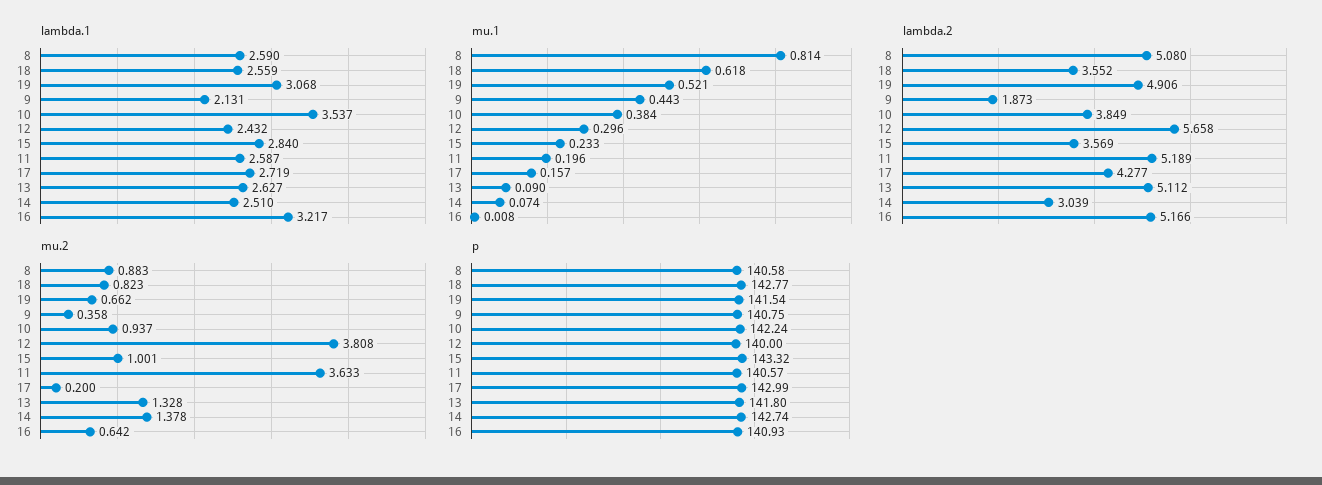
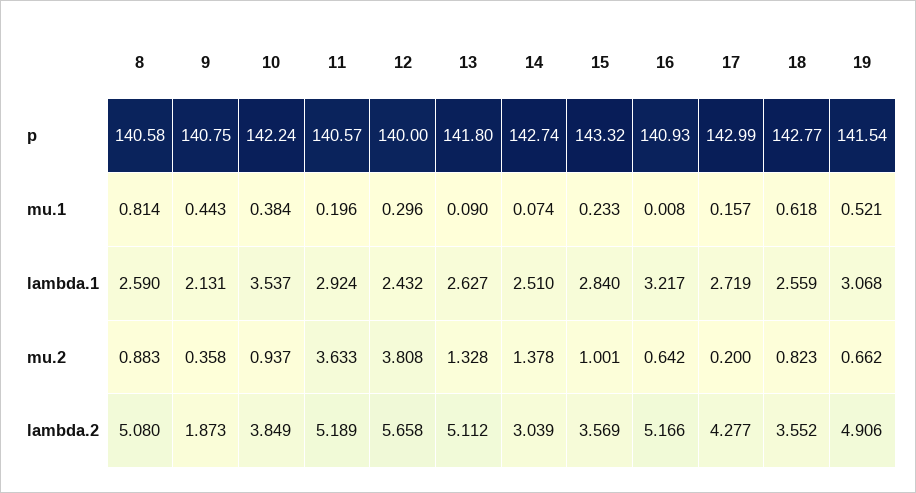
  {
    "lambda.1": {
      "8": 2.59,
      "18": 2.559,
      "19": 3.068,
      "9": 2.131,
      "10": 3.537,
      "12": 2.432,
      "15": 2.84,
-     "11": 2.587,
+     "11": 2.924,
      "17": 2.719,
      "13": 2.627,
      "14": 2.51,
      "16": 3.217
    },
    "mu.1": {
      "8": 0.814,
      "18": 0.618,
      "19": 0.521,
      "9": 0.443,
      "10": 0.384,
      "12": 0.296,
      "15": 0.233,
      "11": 0.196,
      "17": 0.157,
      "13": 0.09,
      "14": 0.074,
      "16": 0.008
    },
    "lambda.2": {
      "8": 5.08,
      "18": 3.552,
      "19": 4.906,
      "9": 1.873,
      "10": 3.849,
      "12": 5.658,
      "15": 3.569,
      "11": 5.189,
      "17": 4.277,
      "13": 5.112,
      "14": 3.039,
      "16": 5.166
    },
    "mu.2": {
      "8": 0.883,
      "18": 0.823,
      "19": 0.662,
      "9": 0.358,
      "10": 0.937,
      "12": 3.808,
      "15": 1.001,
      "11": 3.633,
      "17": 0.2,
      "13": 1.328,
      "14": 1.378,
      "16": 0.642
    },
    "p": {
      "8": 140.58,
      "18": 142.77,
      "19": 141.54,
      "9": 140.75,
      "10": 142.24,
      "12": 140,
      "15": 143.32,
      "11": 140.57,
      "17": 142.99,
      "13": 141.8,
      "14": 142.74,
      "16": 140.93
    }
  }

